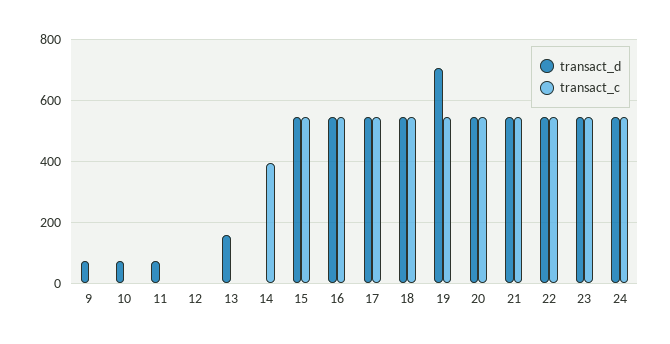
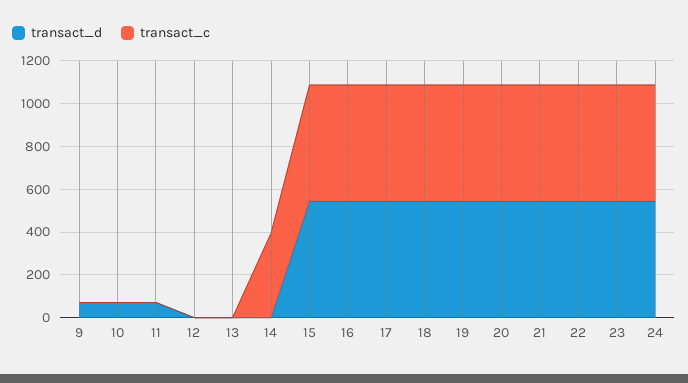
  {
    "transact_d": {
      "9": 80,
      "10": 80,
      "11": 80,
      "12": 0,
-     "13": 160,
+     "13": 0,
      "14": 0,
      "15": 540,
      "16": 540,
      "17": 540,
      "18": 540,
-     "19": 700,
+     "19": 550,
      "20": 540,
      "21": 540,
      "22": 540,
      "23": 540,
      "24": 540
    },
    "transact_c": {
      "9": 0,
      "10": 0,
      "11": 0,
      "12": 0,
      "13": 0,
      "14": 400,
      "15": 540,
      "16": 540,
      "17": 540,
      "18": 540,
      "19": 540,
      "20": 540,
      "21": 540,
      "22": 540,
      "23": 540,
      "24": 540
    }
  }

